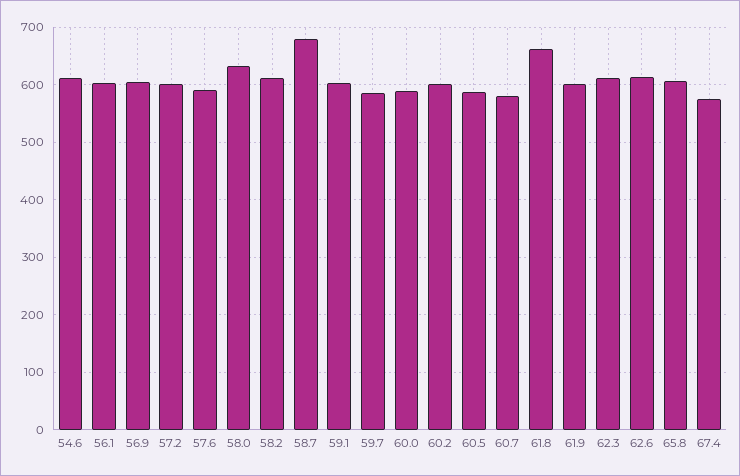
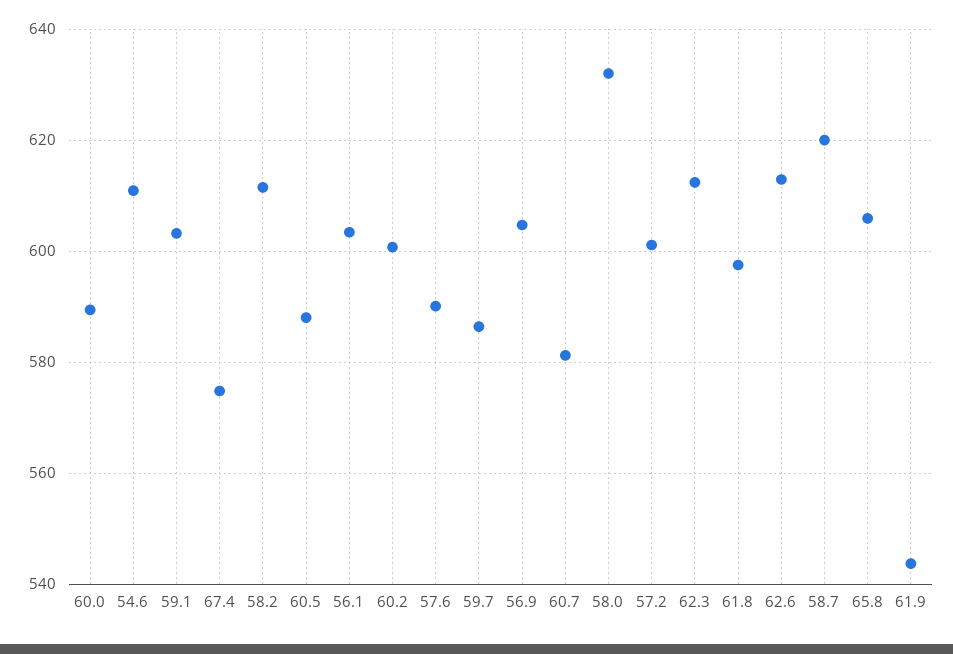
  {
    "54.6": 610,
    "56.1": 604,
    "56.9": 604,
    "57.2": 602,
    "57.6": 590,
    "58.0": 632,
    "58.2": 612,
-   "58.7": 680,
+   "58.7": 620,
    "59.1": 604,
    "59.7": 586,
    "60.0": 590,
    "60.2": 600,
    "60.5": 588,
    "60.7": 582,
-   "61.8": 660,
+   "61.8": 598,
-   "61.9": 600,
+   "61.9": 544,
    "62.3": 612,
    "62.6": 612,
    "65.8": 606,
    "67.4": 574
  }

